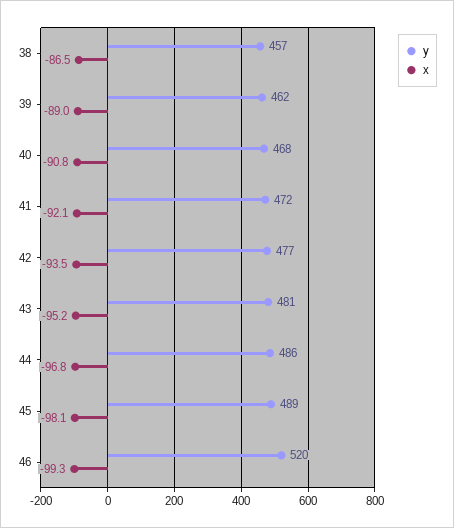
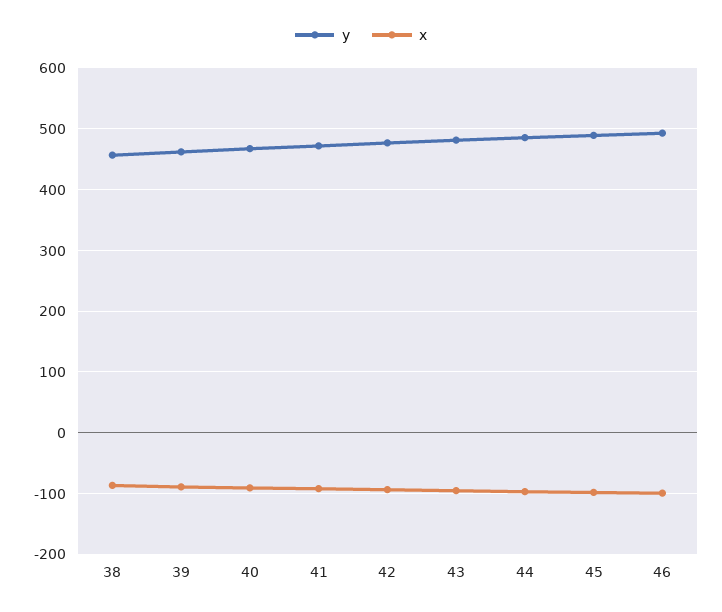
  {
    "y": {
      "38": 457,
      "39": 462,
      "40": 468,
      "41": 472,
      "42": 477,
      "43": 481,
      "44": 486,
      "45": 489,
-     "46": 520
+     "46": 490
    },
    "x": {
      "38": -86.5,
      "39": -89,
      "40": -90.8,
      "41": -92.1,
      "42": -93.5,
      "43": -95.2,
      "44": -96.8,
      "45": -98.1,
      "46": -99.3
    }
  }

